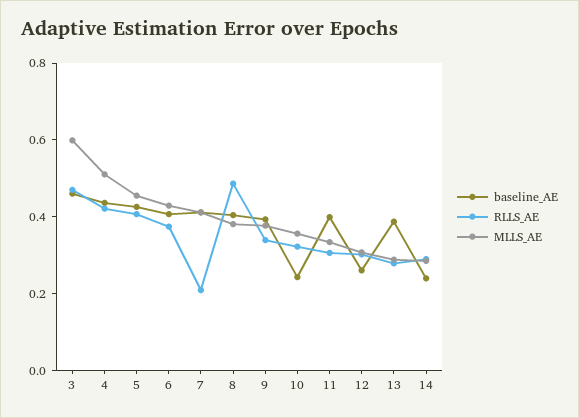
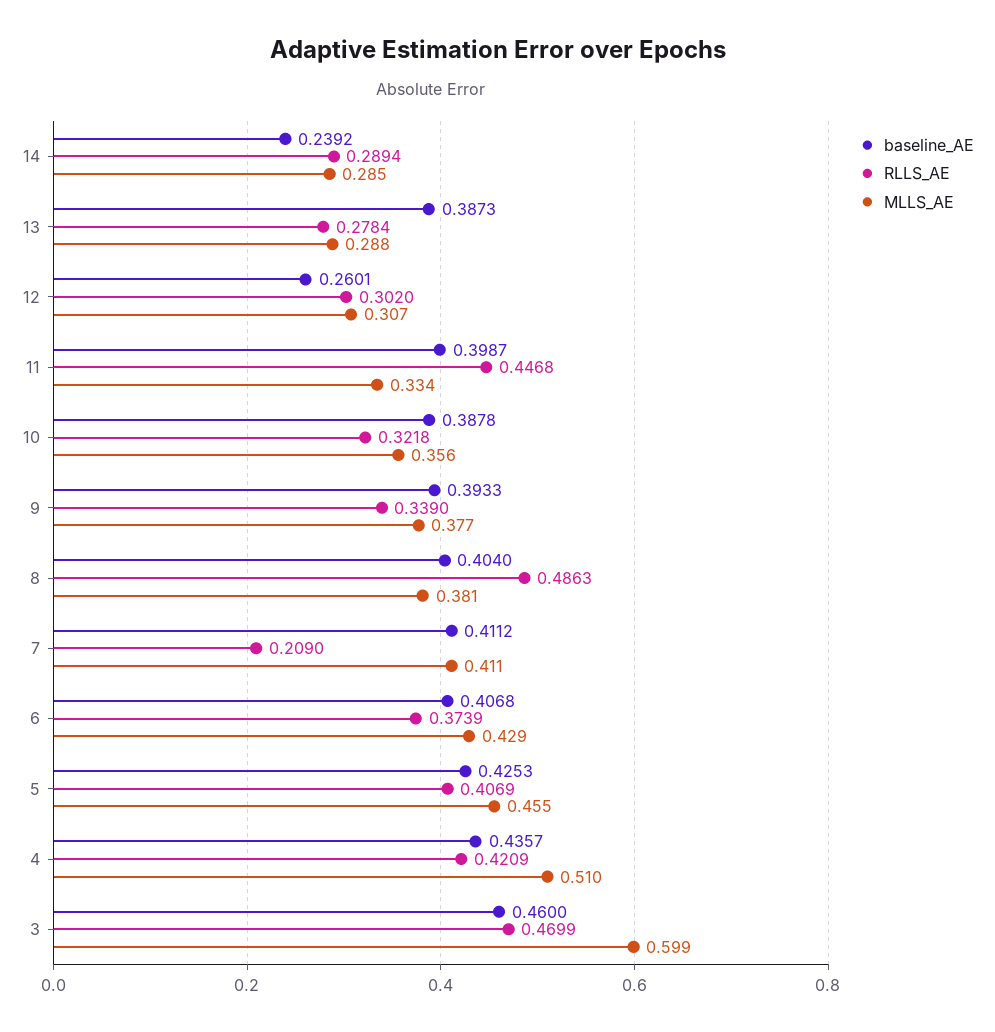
  {
    "baseline_AE": {
      "3": 0.46,
      "4": 0.4357,
      "5": 0.4253,
      "6": 0.4068,
      "7": 0.4112,
      "8": 0.404,
      "9": 0.3933,
-     "10": 0.25,
+     "10": 0.3878,
      "11": 0.3987,
      "12": 0.2601,
      "13": 0.3873,
      "14": 0.2392
    },
    "RLLS_AE": {
      "3": 0.4699,
      "4": 0.4209,
      "5": 0.4069,
      "6": 0.3739,
      "7": 0.209,
      "8": 0.4863,
      "9": 0.339,
      "10": 0.3218,
-     "11": 0.3,
+     "11": 0.4468,
      "12": 0.302,
      "13": 0.2784,
      "14": 0.2894
    },
    "MLLS_AE": {
      "3": 0.599,
      "4": 0.51,
      "5": 0.455,
      "6": 0.429,
      "7": 0.411,
      "8": 0.381,
      "9": 0.377,
      "10": 0.356,
      "11": 0.334,
      "12": 0.307,
      "13": 0.288,
      "14": 0.285
    }
  }

